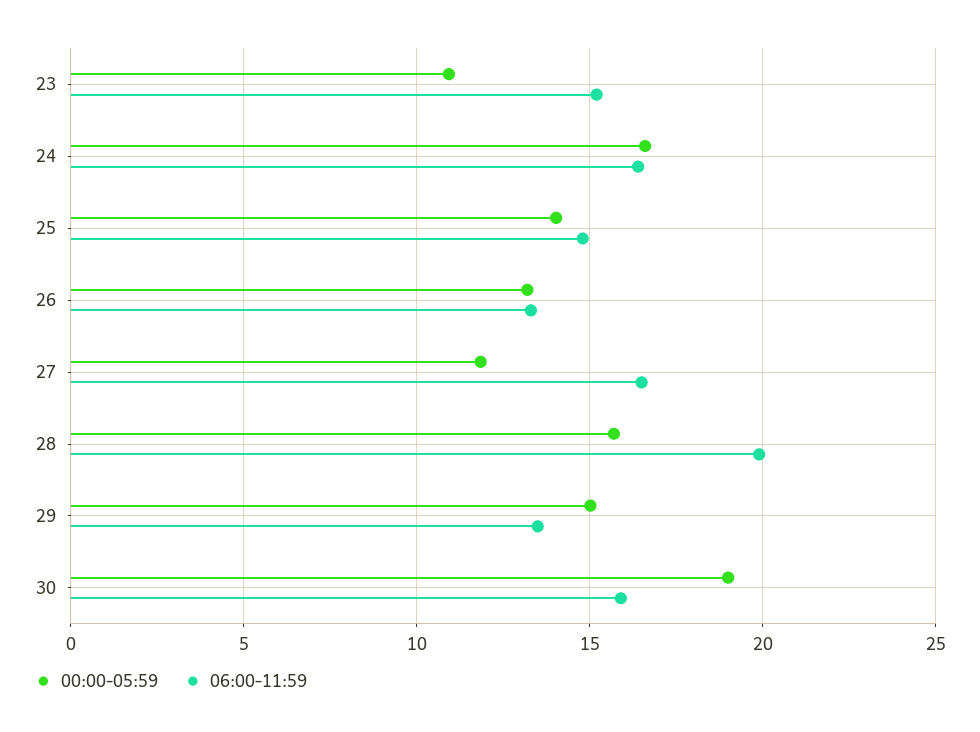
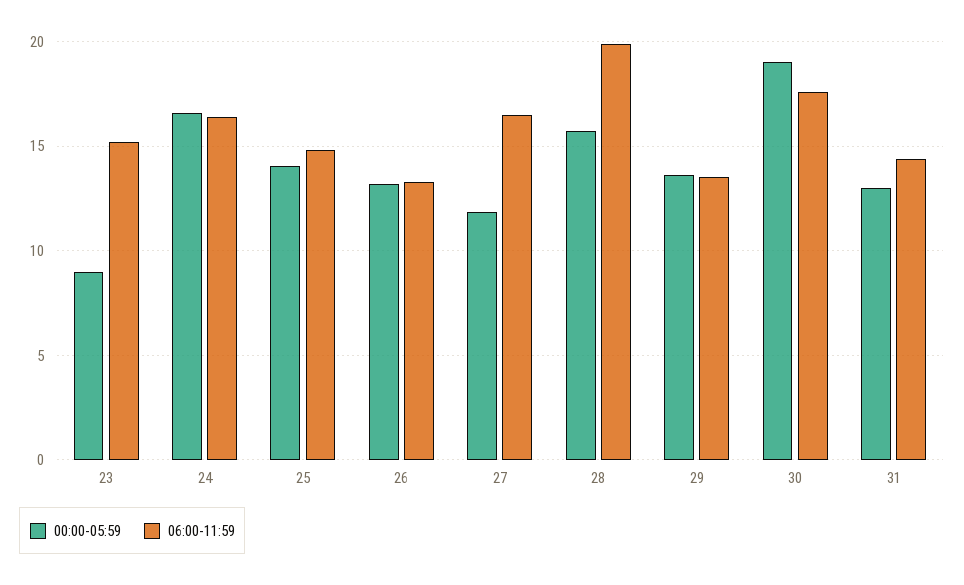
  {
    "00:00-05:59": {
-     "23": 11,
+     "23": 9,
      "24": 16.5,
      "25": 14,
      "26": 13,
      "27": 12,
      "28": 15.5,
-     "29": 15,
+     "29": 13.5,
-     "30": 19
+     "30": 19,
+     "31": 13
    },
    "06:00-11:59": {
      "23": 15,
      "24": 16.5,
      "25": 15,
      "26": 13.5,
      "27": 16.5,
      "28": 20,
      "29": 13.5,
-     "30": 16
+     "30": 17.5,
+     "31": 14.5
    }
  }

